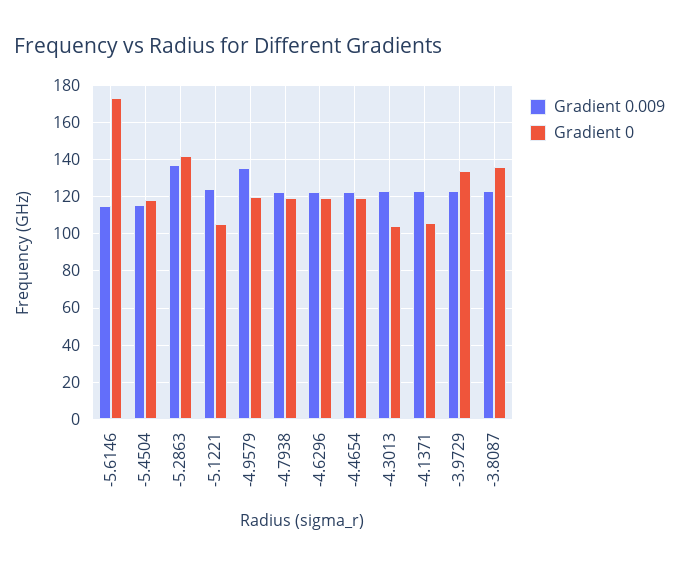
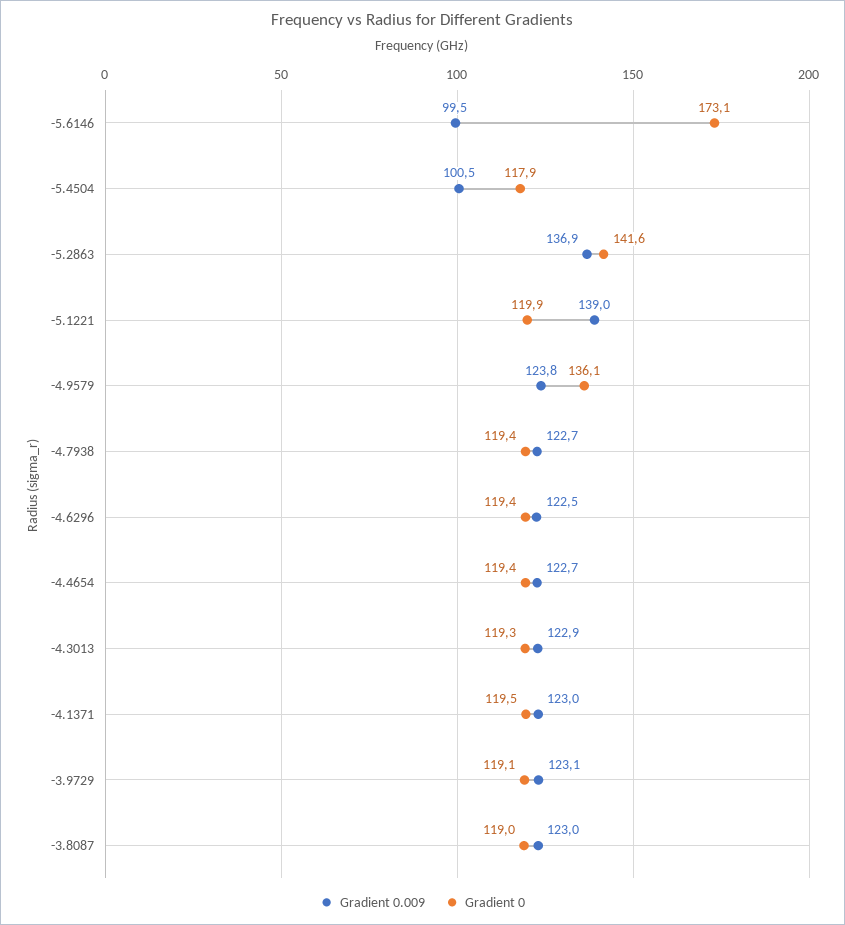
  {
    "Gradient 0.009": {
-     "-5.6146": 115,
+     "-5.6146": 99.5,
-     "-5.4504": 115,
+     "-5.4504": 100.5,
      "-5.2863": 136.9,
-     "-5.1221": 125,
+     "-5.1221": 139,
-     "-4.9579": 135,
+     "-4.9579": 123.8,
      "-4.7938": 122.7,
      "-4.6296": 122.5,
      "-4.4654": 122.7,
      "-4.3013": 122.9,
      "-4.1371": 123,
      "-3.9729": 123.1,
      "-3.8087": 123
    },
    "Gradient 0": {
      "-5.6146": 173.1,
      "-5.4504": 117.9,
      "-5.2863": 141.6,
-     "-5.1221": 105,
+     "-5.1221": 119.9,
-     "-4.9579": 120,
+     "-4.9579": 136.1,
      "-4.7938": 119.4,
      "-4.6296": 119.4,
      "-4.4654": 119.4,
-     "-4.3013": 105,
+     "-4.3013": 119.3,
-     "-4.1371": 105,
+     "-4.1371": 119.5,
-     "-3.9729": 135,
+     "-3.9729": 119.1,
-     "-3.8087": 135
+     "-3.8087": 119
    }
  }

